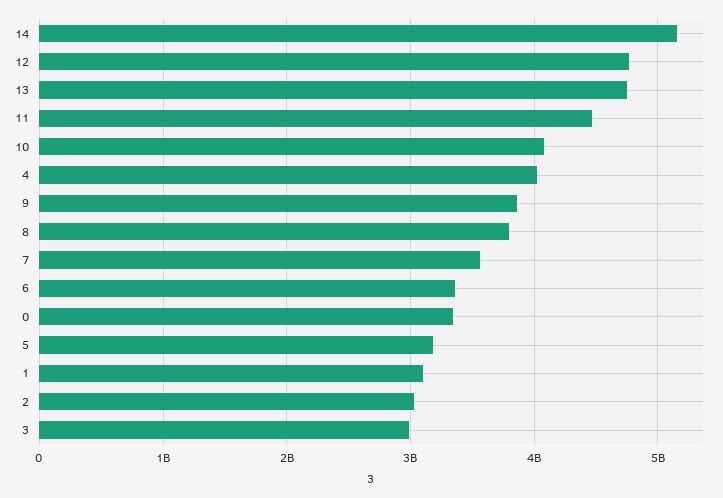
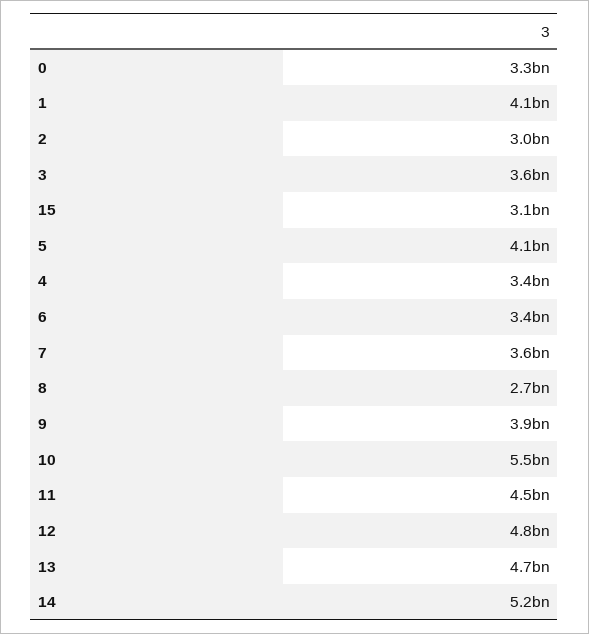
  {
    "14": 5200000000,
    "12": 4800000000,
    "13": 4700000000,
    "11": 4500000000,
-   "10": 4100000000,
+   "10": 5500000000,
-   "4": 4000000000,
+   "4": 3400000000,
    "9": 3900000000,
-   "8": 3800000000,
+   "8": 2700000000,
    "7": 3600000000,
    "6": 3400000000,
    "0": 3300000000,
-   "5": 3200000000,
+   "5": 4100000000,
-   "1": 3100000000,
+   "1": 4100000000,
    "2": 3000000000,
-   "3": 3000000000
+   "3": 3600000000,
+   "15": 3100000000
  }

